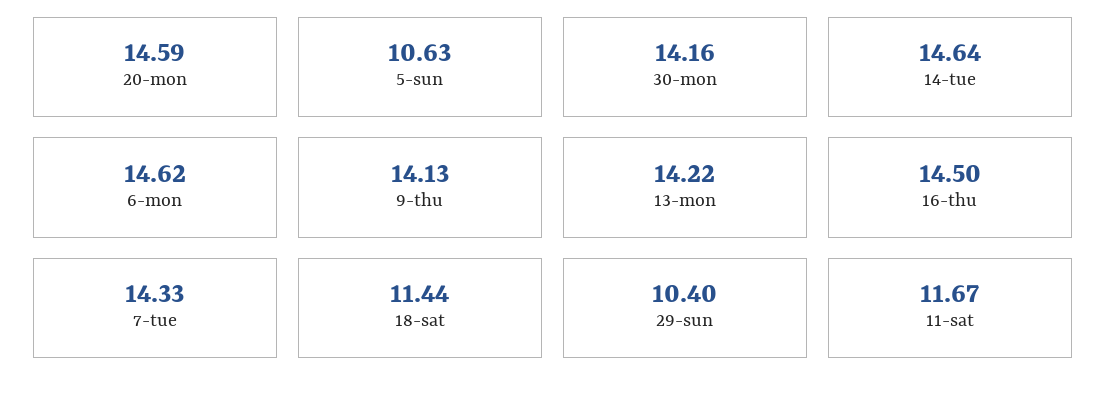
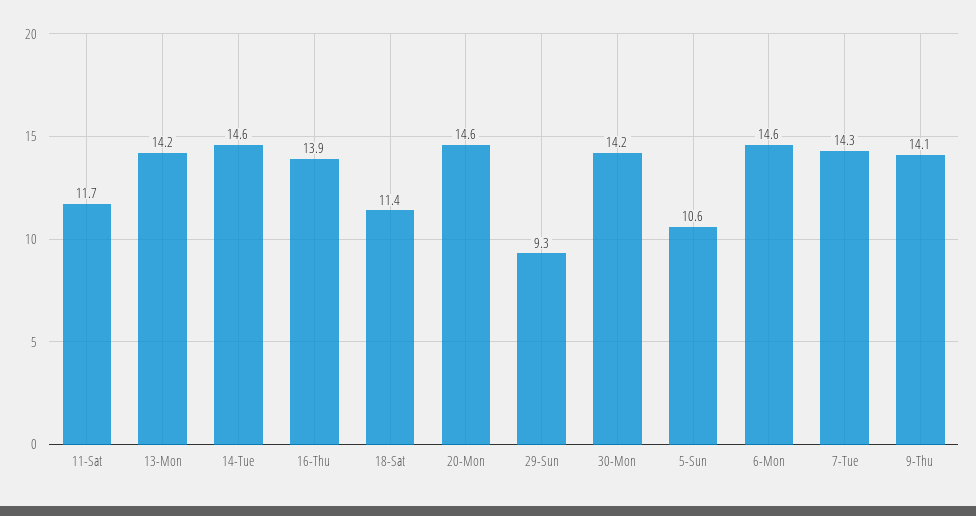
  {
    "20-mon": 14.59,
    "5-sun": 10.63,
    "30-mon": 14.16,
    "14-tue": 14.64,
    "6-mon": 14.62,
    "9-thu": 14.13,
    "13-mon": 14.22,
-   "16-thu": 14.5,
+   "16-thu": 13.9,
    "7-tue": 14.33,
    "18-sat": 11.44,
-   "29-sun": 10.4,
+   "29-sun": 9.3,
    "11-sat": 11.67
  }

